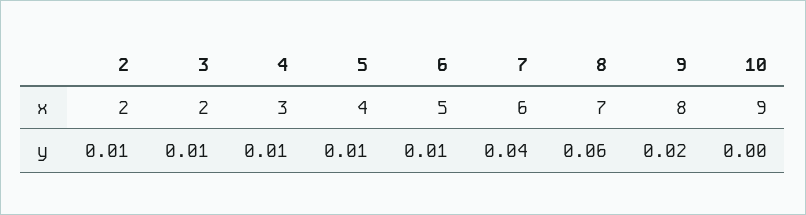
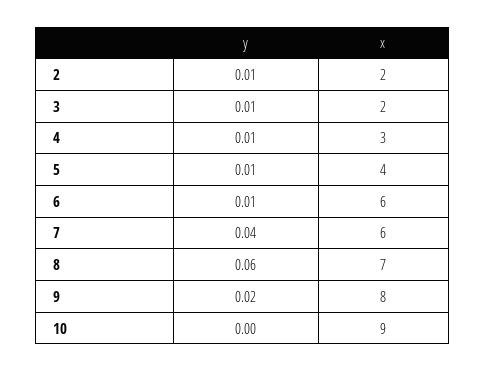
  {
    "2": {
      "x": 2,
      "y": 0.01
    },
    "3": {
      "x": 2,
      "y": 0.01
    },
    "4": {
      "x": 3,
      "y": 0.01
    },
    "5": {
      "x": 4,
      "y": 0.01
    },
    "6": {
-     "x": 5,
+     "x": 6,
      "y": 0.01
    },
    "7": {
      "x": 6,
      "y": 0.04
    },
    "8": {
      "x": 7,
      "y": 0.06
    },
    "9": {
      "x": 8,
      "y": 0.02
    },
    "10": {
      "x": 9,
      "y": 0
    }
  }

